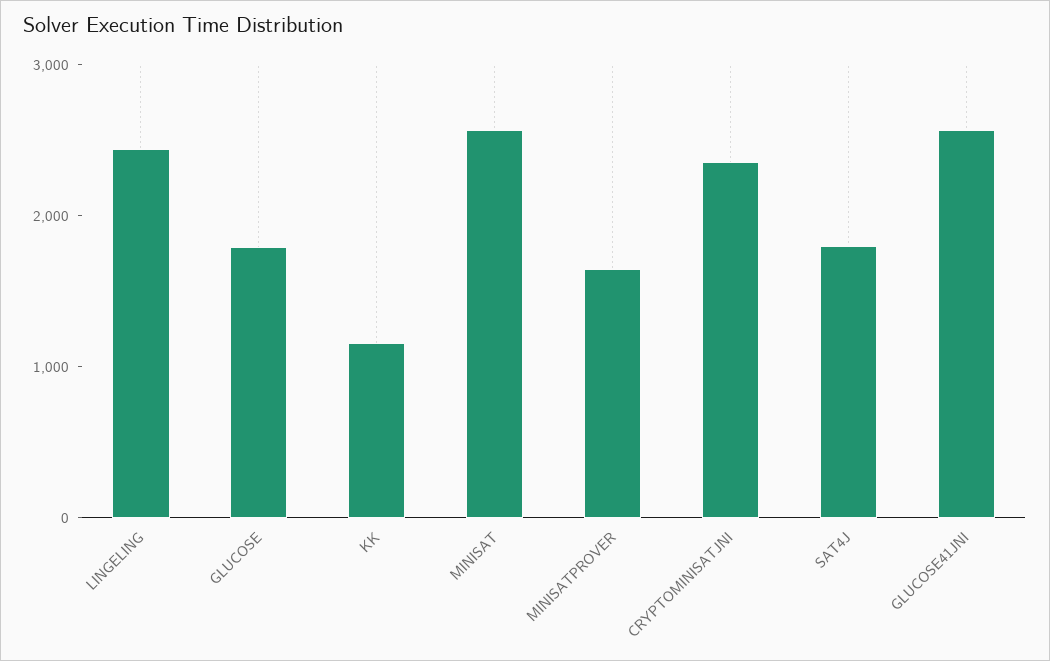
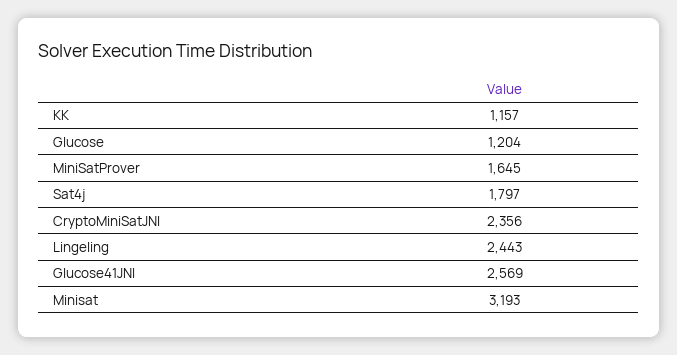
  {
    "LINGELING": 2443,
-   "GLUCOSE": 1800,
+   "GLUCOSE": 1204,
    "KK": 1157,
-   "MINISAT": 2600,
+   "MINISAT": 3193,
    "MINISATPROVER": 1645,
    "CRYPTOMINISATJNI": 2356,
    "SAT4J": 1797,
    "GLUCOSE41JNI": 2569
  }

